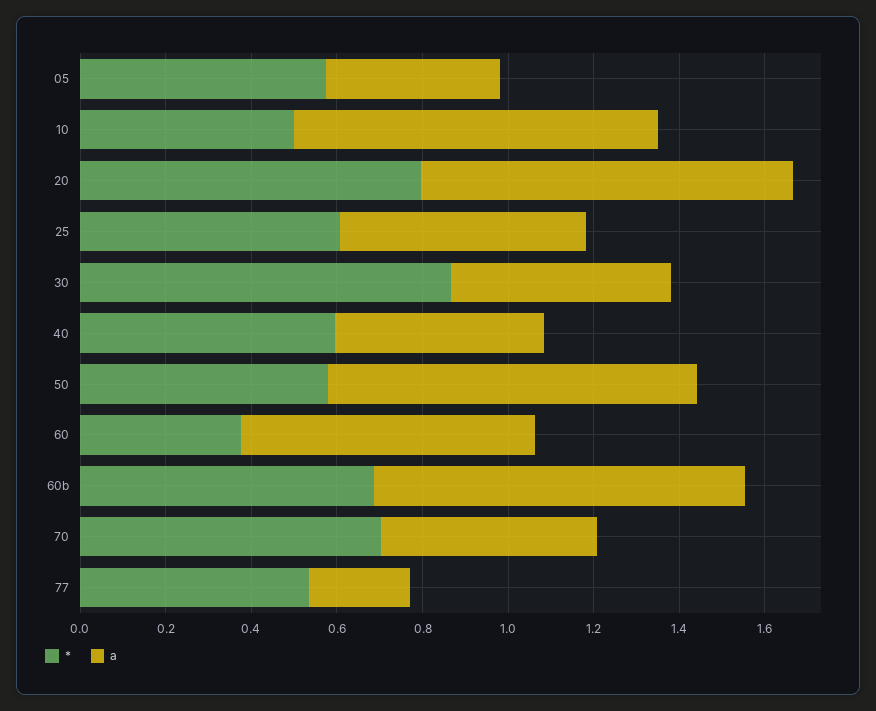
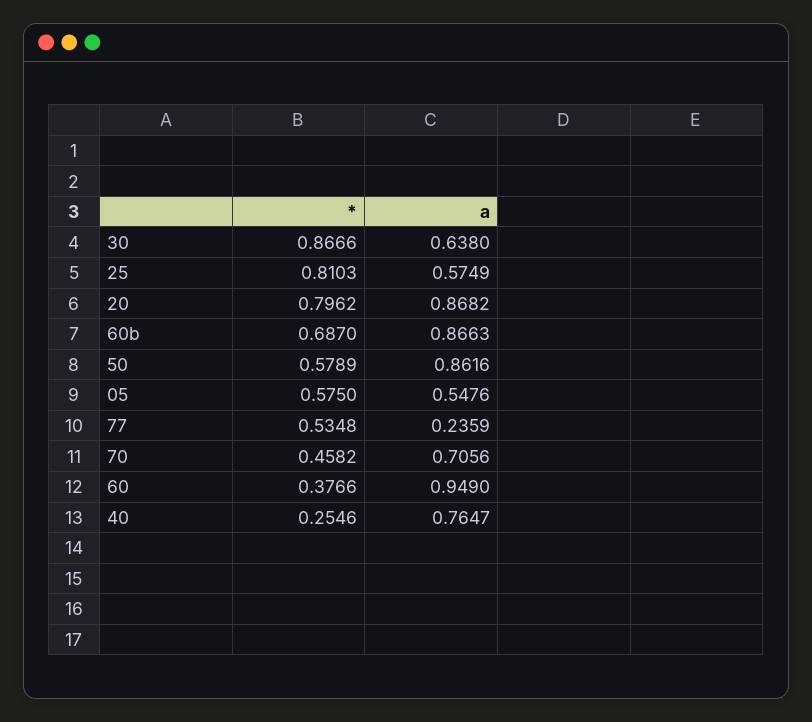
  {
    "*": {
      "05": 0.575,
-     "10": 0.5,
      "20": 0.7962,
-     "25": 0.6,
+     "25": 0.8103,
      "30": 0.8666,
-     "40": 0.6,
+     "40": 0.2546,
      "50": 0.5789,
      "60": 0.3766,
      "60b": 0.687,
-     "70": 0.7,
+     "70": 0.4582,
      "77": 0.5348
    },
    "a": {
-     "05": 0.4,
+     "05": 0.5476,
-     "10": 0.85,
      "20": 0.8682,
      "25": 0.5749,
-     "30": 0.5,
+     "30": 0.638,
-     "40": 0.5,
+     "40": 0.7647,
      "50": 0.8616,
-     "60": 0.7,
+     "60": 0.949,
      "60b": 0.8663,
-     "70": 0.5,
+     "70": 0.7056,
      "77": 0.2359
    }
  }

